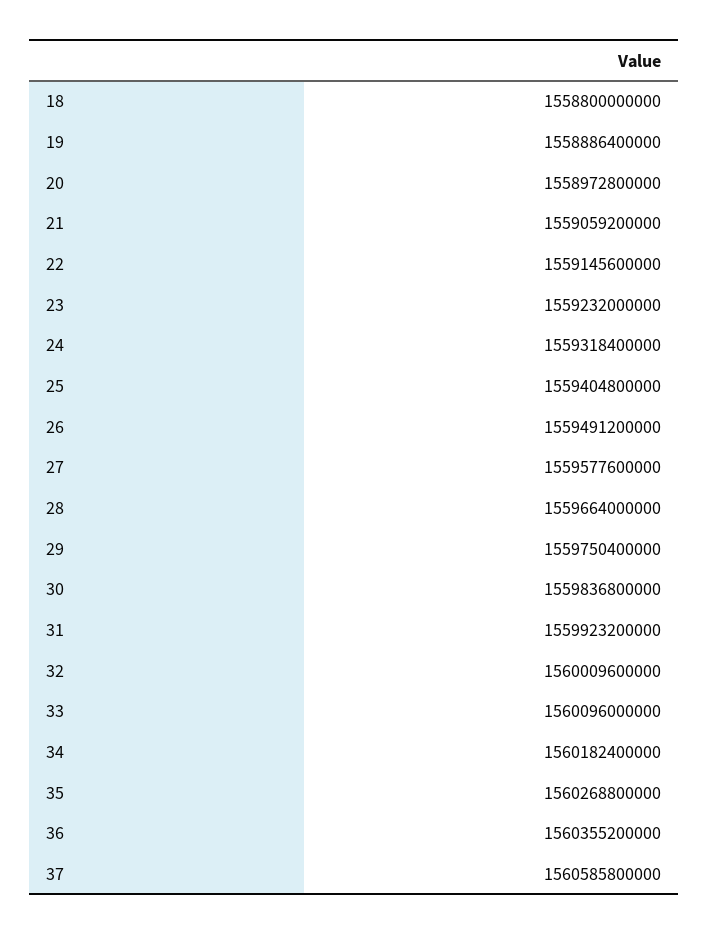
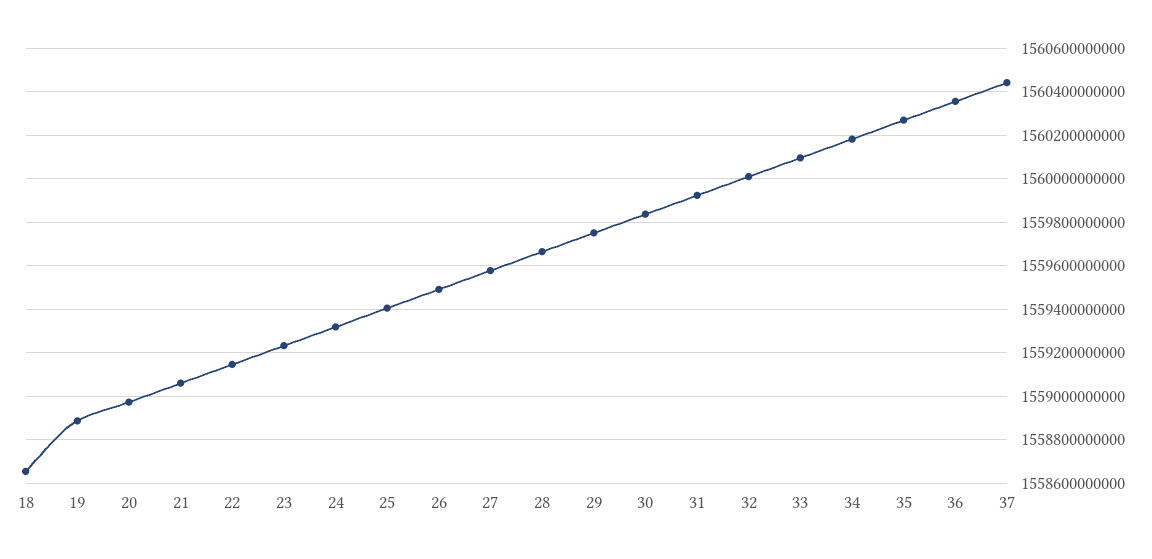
  {
-   "18": 1558800000000,
+   "18": 1558650000000,
    "19": 1558886400000,
    "20": 1558972800000,
    "21": 1559059200000,
    "22": 1559145600000,
    "23": 1559232000000,
    "24": 1559318400000,
    "25": 1559404800000,
    "26": 1559491200000,
    "27": 1559577600000,
    "28": 1559664000000,
    "29": 1559750400000,
    "30": 1559836800000,
    "31": 1559923200000,
    "32": 1560009600000,
    "33": 1560096000000,
    "34": 1560182400000,
    "35": 1560268800000,
    "36": 1560355200000,
-   "37": 1560585800000
+   "37": 1560450000000
  }

